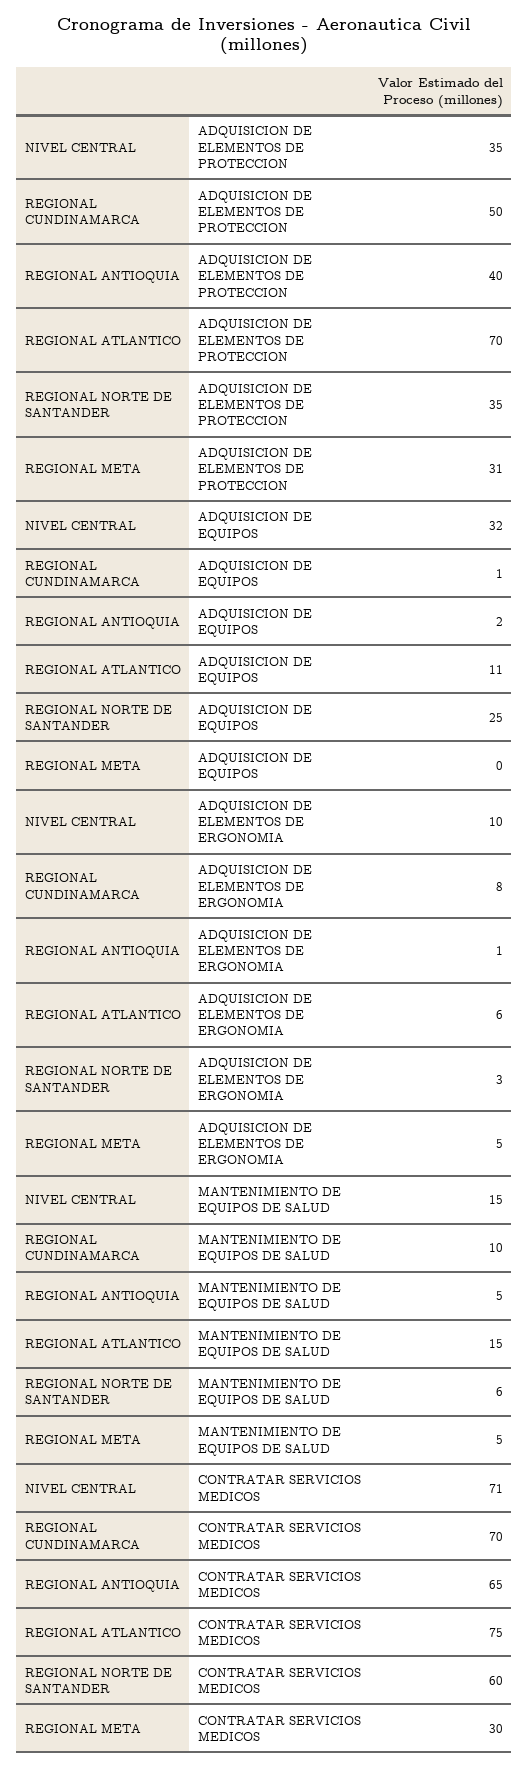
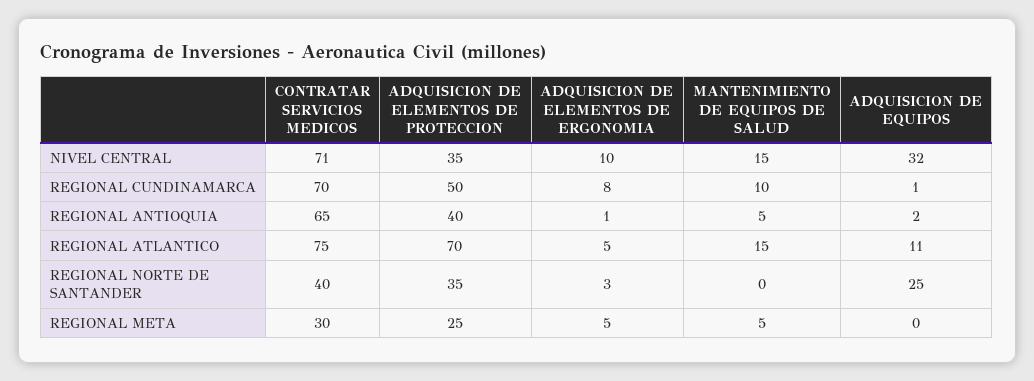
  {
    "NIVEL CENTRAL": {
      "ADQUISICION DE ELEMENTOS DE PROTECCION": 35,
      "ADQUISICION DE EQUIPOS": 32,
      "ADQUISICION DE ELEMENTOS DE ERGONOMIA": 10,
      "MANTENIMIENTO DE EQUIPOS DE SALUD": 15,
      "CONTRATAR SERVICIOS MEDICOS": 71
    },
    "REGIONAL CUNDINAMARCA": {
      "ADQUISICION DE ELEMENTOS DE PROTECCION": 50,
      "ADQUISICION DE EQUIPOS": 1,
      "ADQUISICION DE ELEMENTOS DE ERGONOMIA": 8,
      "MANTENIMIENTO DE EQUIPOS DE SALUD": 10,
      "CONTRATAR SERVICIOS MEDICOS": 70
    },
    "REGIONAL ANTIOQUIA": {
      "ADQUISICION DE ELEMENTOS DE PROTECCION": 40,
      "ADQUISICION DE EQUIPOS": 2,
      "ADQUISICION DE ELEMENTOS DE ERGONOMIA": 1,
      "MANTENIMIENTO DE EQUIPOS DE SALUD": 5,
      "CONTRATAR SERVICIOS MEDICOS": 65
    },
    "REGIONAL ATLANTICO": {
      "ADQUISICION DE ELEMENTOS DE PROTECCION": 70,
      "ADQUISICION DE EQUIPOS": 11,
-     "ADQUISICION DE ELEMENTOS DE ERGONOMIA": 6,
+     "ADQUISICION DE ELEMENTOS DE ERGONOMIA": 5,
      "MANTENIMIENTO DE EQUIPOS DE SALUD": 15,
      "CONTRATAR SERVICIOS MEDICOS": 75
    },
    "REGIONAL NORTE DE SANTANDER": {
      "ADQUISICION DE ELEMENTOS DE PROTECCION": 35,
      "ADQUISICION DE EQUIPOS": 25,
      "ADQUISICION DE ELEMENTOS DE ERGONOMIA": 3,
-     "MANTENIMIENTO DE EQUIPOS DE SALUD": 6,
+     "MANTENIMIENTO DE EQUIPOS DE SALUD": 0,
-     "CONTRATAR SERVICIOS MEDICOS": 60
+     "CONTRATAR SERVICIOS MEDICOS": 40
    },
    "REGIONAL META": {
-     "ADQUISICION DE ELEMENTOS DE PROTECCION": 31,
+     "ADQUISICION DE ELEMENTOS DE PROTECCION": 25,
      "ADQUISICION DE EQUIPOS": 0,
      "ADQUISICION DE ELEMENTOS DE ERGONOMIA": 5,
      "MANTENIMIENTO DE EQUIPOS DE SALUD": 5,
      "CONTRATAR SERVICIOS MEDICOS": 30
    }
  }

